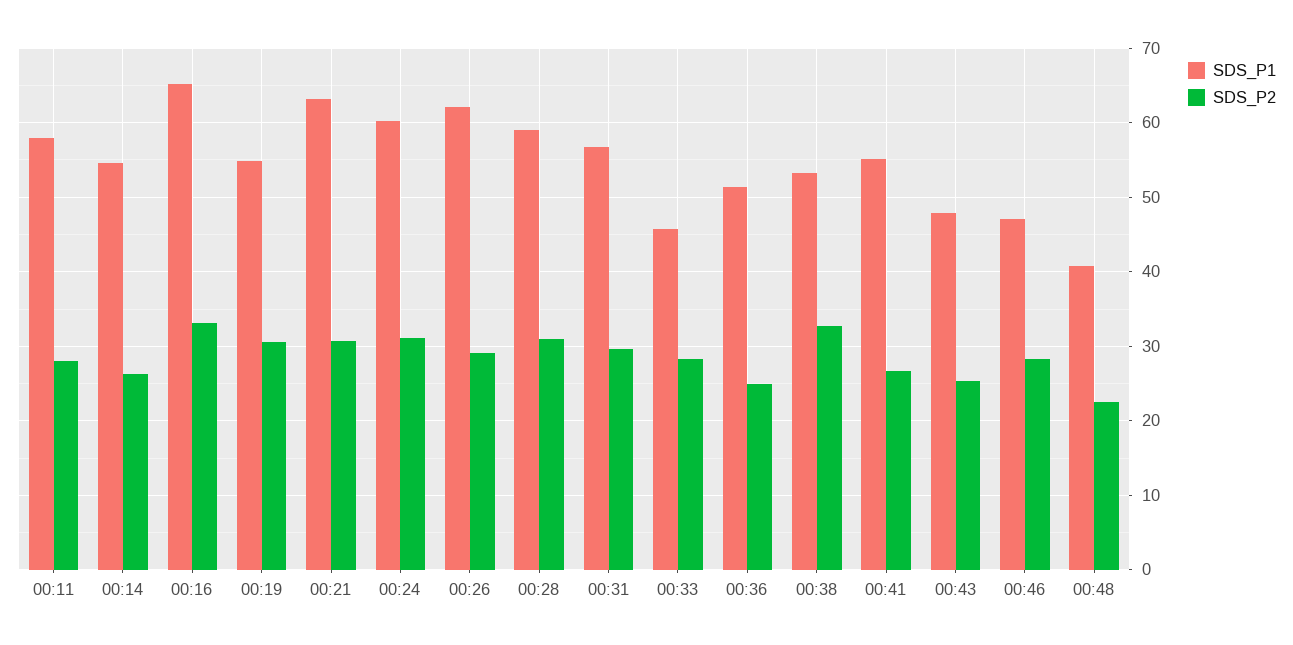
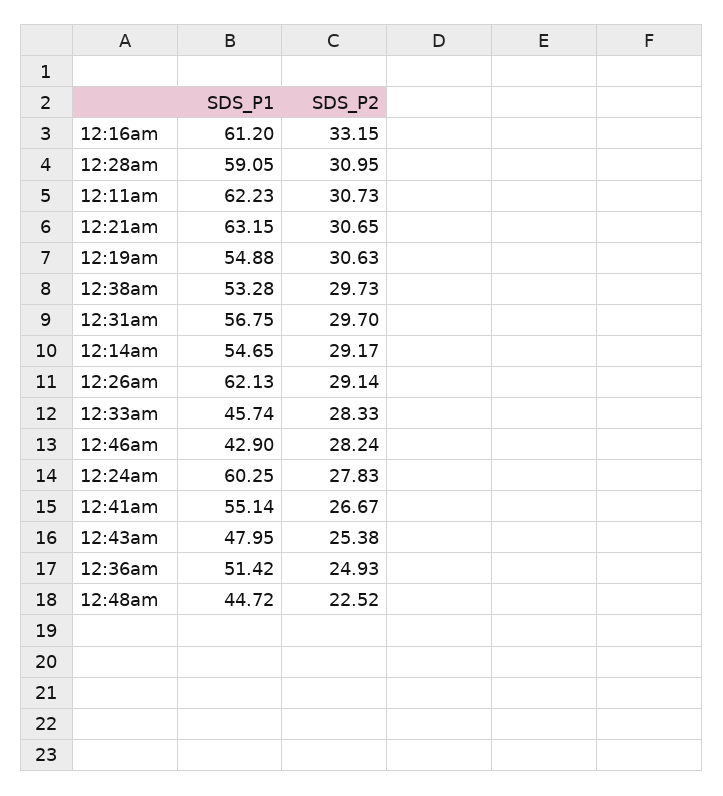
  {
    "SDS_P1": {
-     "00:11": 58,
+     "00:11": 62.23,
      "00:14": 54.65,
-     "00:16": 65,
+     "00:16": 61.2,
      "00:19": 54.88,
      "00:21": 63.15,
      "00:24": 60.25,
      "00:26": 62.13,
      "00:28": 59.05,
      "00:31": 56.75,
      "00:33": 45.74,
      "00:36": 51.42,
      "00:38": 53.28,
      "00:41": 55.14,
      "00:43": 47.95,
-     "00:46": 47,
+     "00:46": 42.9,
-     "00:48": 41
+     "00:48": 44.72
    },
    "SDS_P2": {
-     "00:11": 28,
+     "00:11": 30.73,
-     "00:14": 26,
+     "00:14": 29.17,
      "00:16": 33.15,
      "00:19": 30.63,
      "00:21": 30.65,
-     "00:24": 31,
+     "00:24": 27.83,
      "00:26": 29.14,
      "00:28": 30.95,
      "00:31": 29.7,
      "00:33": 28.33,
      "00:36": 24.93,
-     "00:38": 33,
+     "00:38": 29.73,
      "00:41": 26.67,
      "00:43": 25.38,
      "00:46": 28.24,
      "00:48": 22.52
    }
  }

